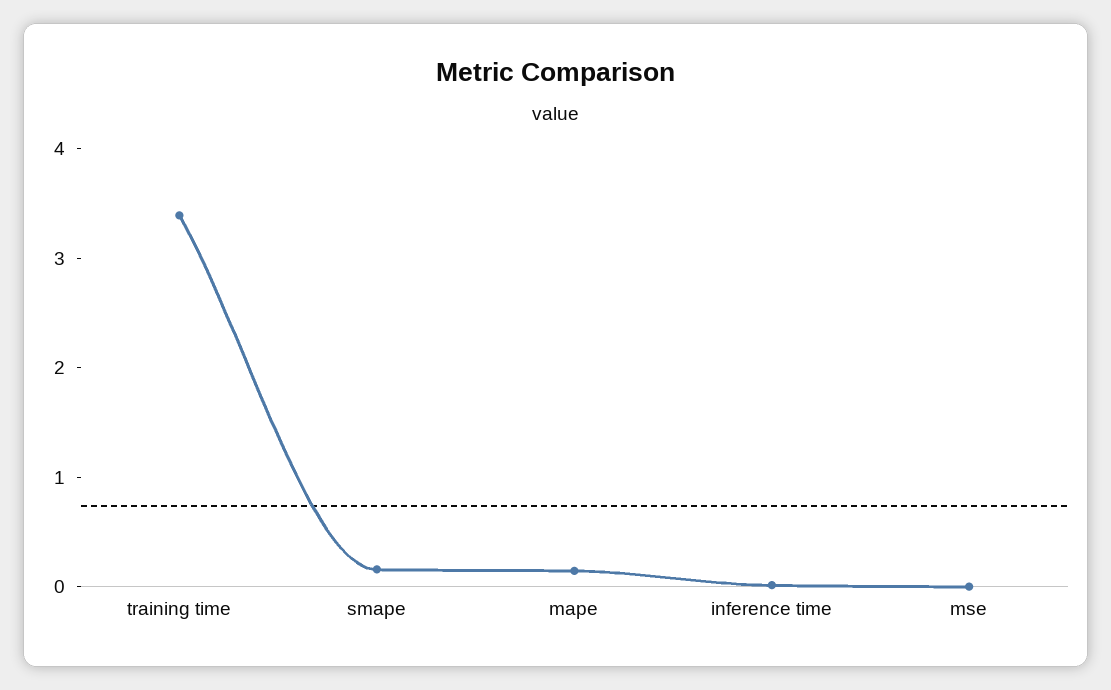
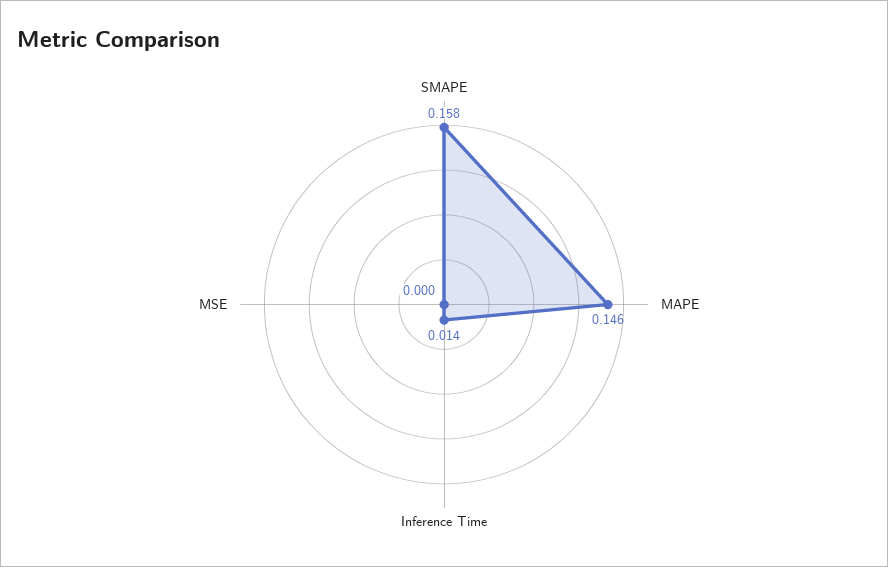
  {
-   "training time": 3.4,
    "smape": 0.158,
    "mape": 0.146,
    "inference time": 0.014,
    "mse": 0
  }

